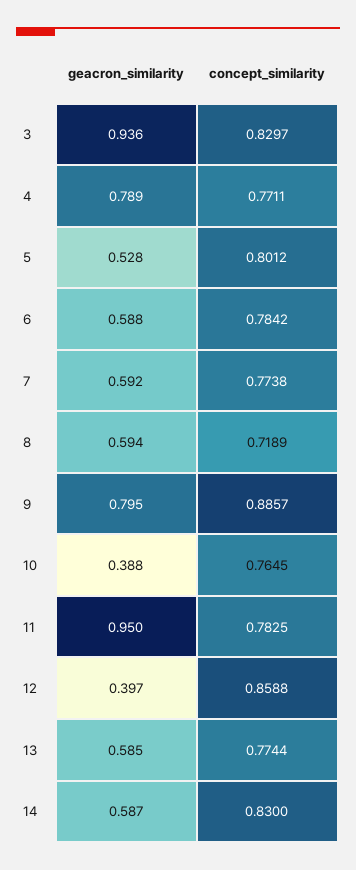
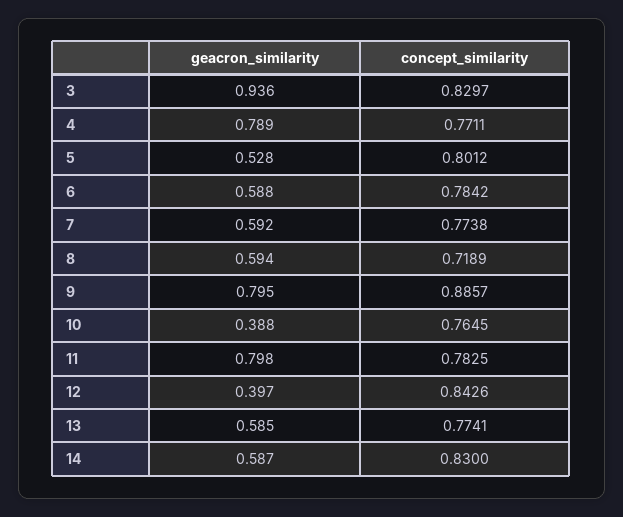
  {
    "geacron_similarity": {
      "3": 0.936,
      "4": 0.789,
      "5": 0.528,
      "6": 0.588,
      "7": 0.592,
      "8": 0.594,
      "9": 0.795,
      "10": 0.388,
-     "11": 0.95,
+     "11": 0.798,
      "12": 0.397,
      "13": 0.585,
      "14": 0.587
    },
    "concept_similarity": {
      "3": 0.8297,
      "4": 0.7711,
      "5": 0.8012,
      "6": 0.7842,
      "7": 0.7738,
      "8": 0.7189,
      "9": 0.8857,
      "10": 0.7645,
      "11": 0.7825,
-     "12": 0.8588,
+     "12": 0.8426,
-     "13": 0.7744,
+     "13": 0.7741,
      "14": 0.83
    }
  }

